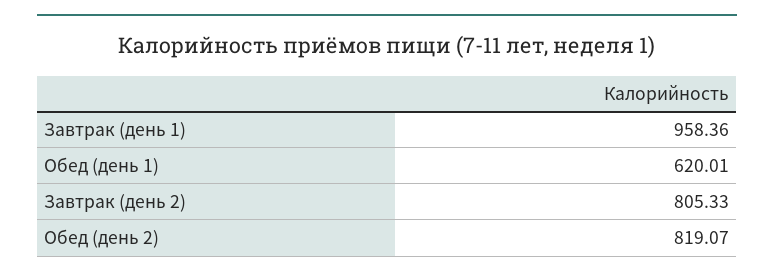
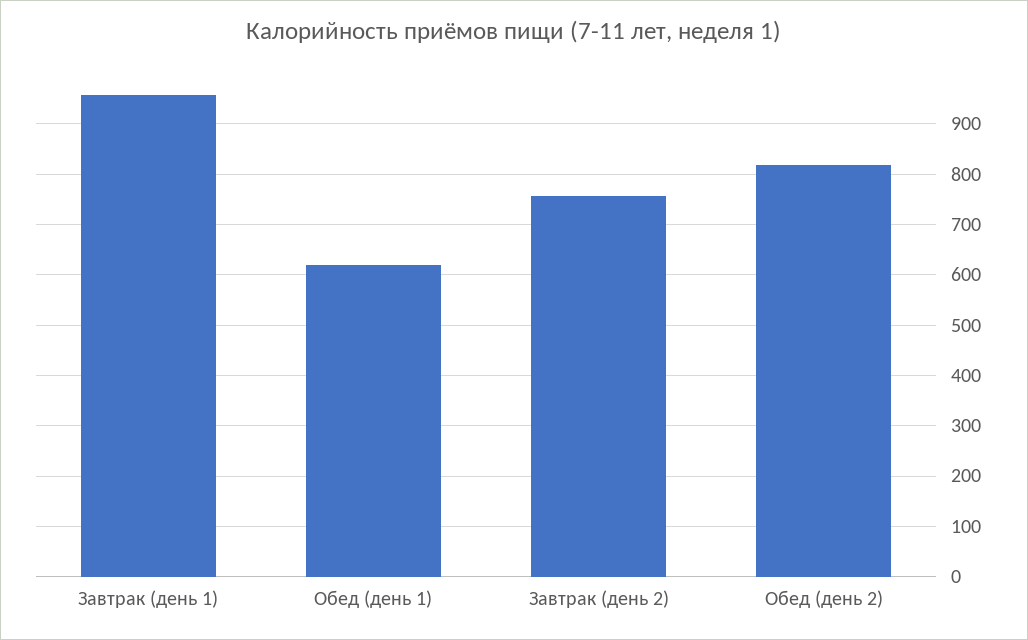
  {
    "Завтрак (день 1)": 958.36,
    "Обед (день 1)": 620.01,
-   "Завтрак (день 2)": 805.33,
+   "Завтрак (день 2)": 760,
    "Обед (день 2)": 819.07
  }

